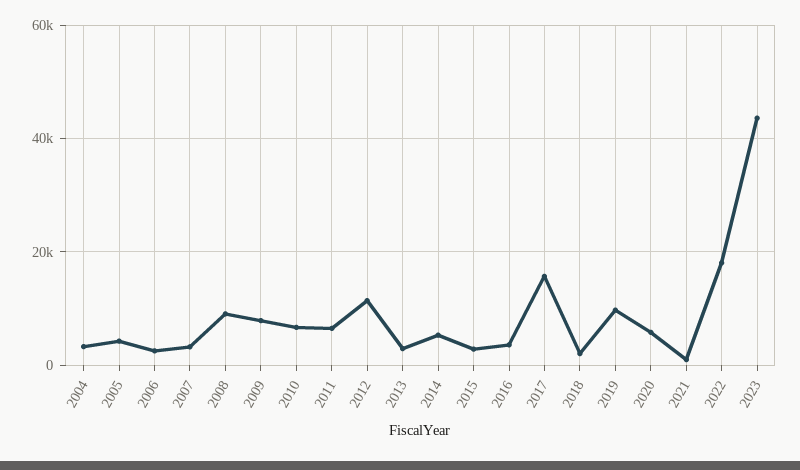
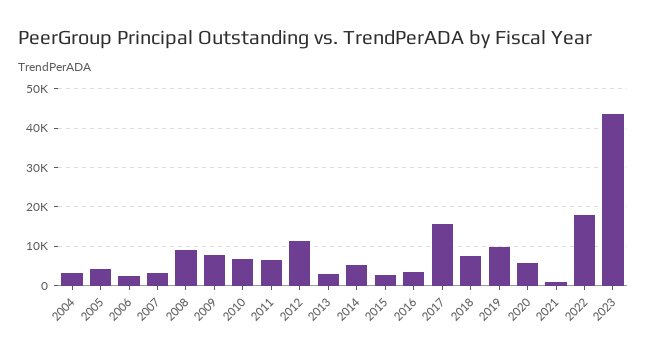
  {
    "2004": 4000,
    "2005": 4000,
    "2006": 2000,
    "2007": 4000,
    "2008": 10000,
    "2009": 8000,
    "2010": 6000,
    "2011": 6000,
    "2012": 12000,
    "2013": 2000,
    "2014": 6000,
    "2015": 2000,
    "2016": 4000,
    "2017": 16000,
-   "2018": 2000,
+   "2018": 8000,
    "2019": 10000,
    "2020": 6000,
    "2021": 0,
    "2022": 18000,
    "2023": 44000
  }

